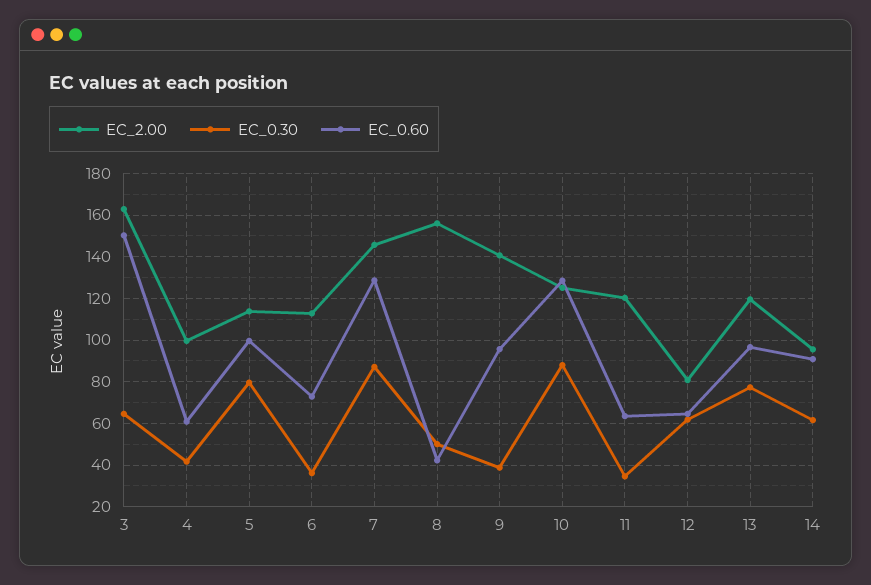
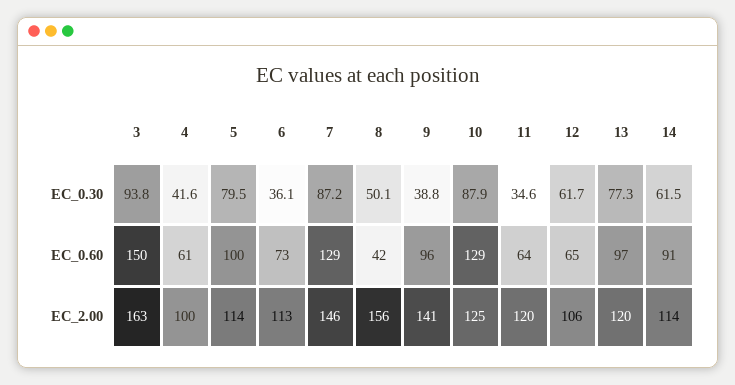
  {
    "EC_2.00": {
      "3": 163,
      "4": 100,
      "5": 114,
      "6": 113,
      "7": 146,
      "8": 156,
      "9": 141,
      "10": 125,
      "11": 120,
-     "12": 80,
+     "12": 106,
      "13": 120,
-     "14": 95
+     "14": 114
    },
    "EC_0.30": {
-     "3": 65,
+     "3": 93.8,
      "4": 41.6,
      "5": 79.5,
      "6": 36.1,
      "7": 87.2,
      "8": 50.1,
      "9": 38.8,
      "10": 87.9,
      "11": 34.6,
      "12": 61.7,
      "13": 77.3,
      "14": 61.5
    },
    "EC_0.60": {
      "3": 150,
      "4": 61,
      "5": 100,
      "6": 73,
      "7": 129,
      "8": 42,
      "9": 96,
      "10": 129,
      "11": 64,
      "12": 65,
      "13": 97,
      "14": 91
    }
  }

